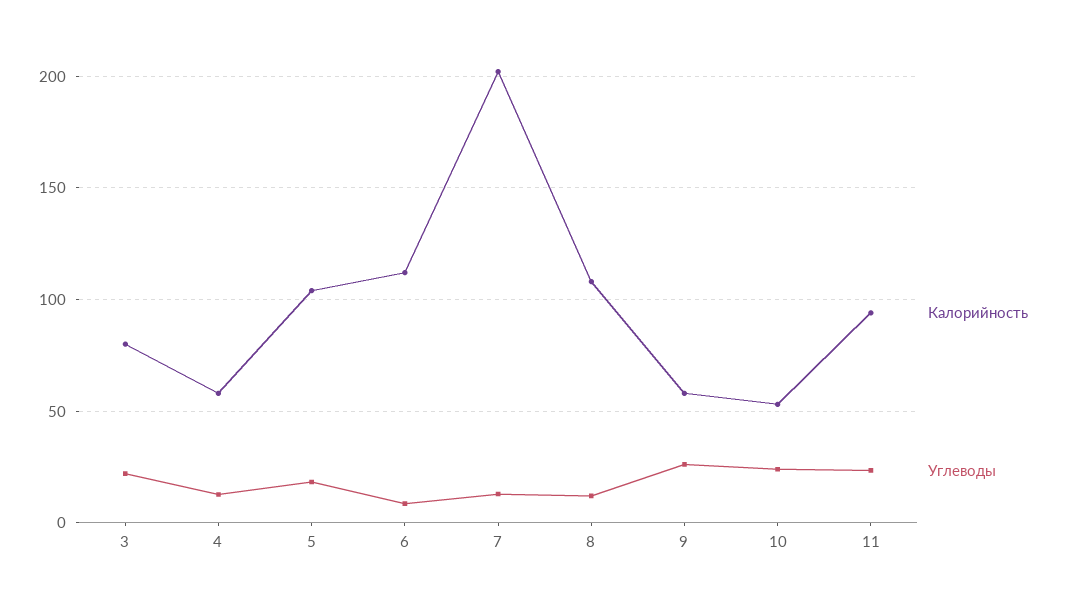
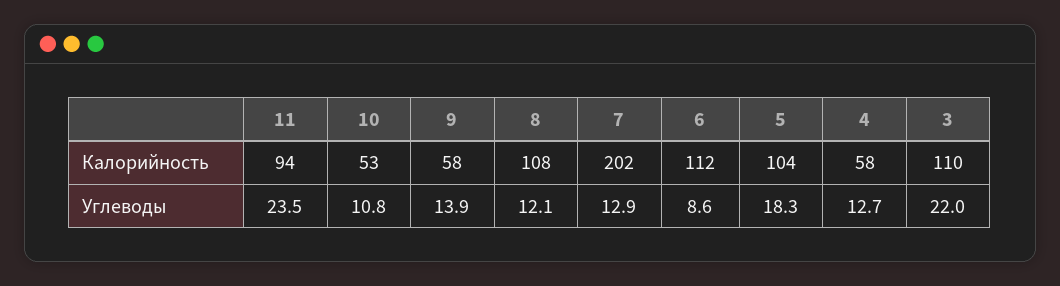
  {
    "Калорийность": {
-     "3": 80,
+     "3": 110,
      "4": 58,
      "5": 104,
      "6": 112,
      "7": 202,
      "8": 108,
      "9": 58,
      "10": 53,
      "11": 94
    },
    "Углеводы": {
      "3": 22,
      "4": 12.7,
      "5": 18.3,
      "6": 8.6,
      "7": 12.9,
      "8": 12.1,
-     "9": 25,
+     "9": 13.9,
-     "10": 25,
+     "10": 10.8,
      "11": 23.5
    }
  }

